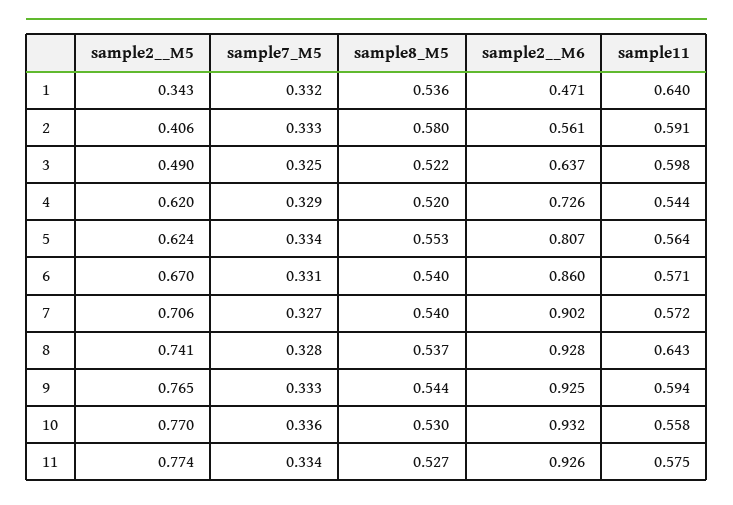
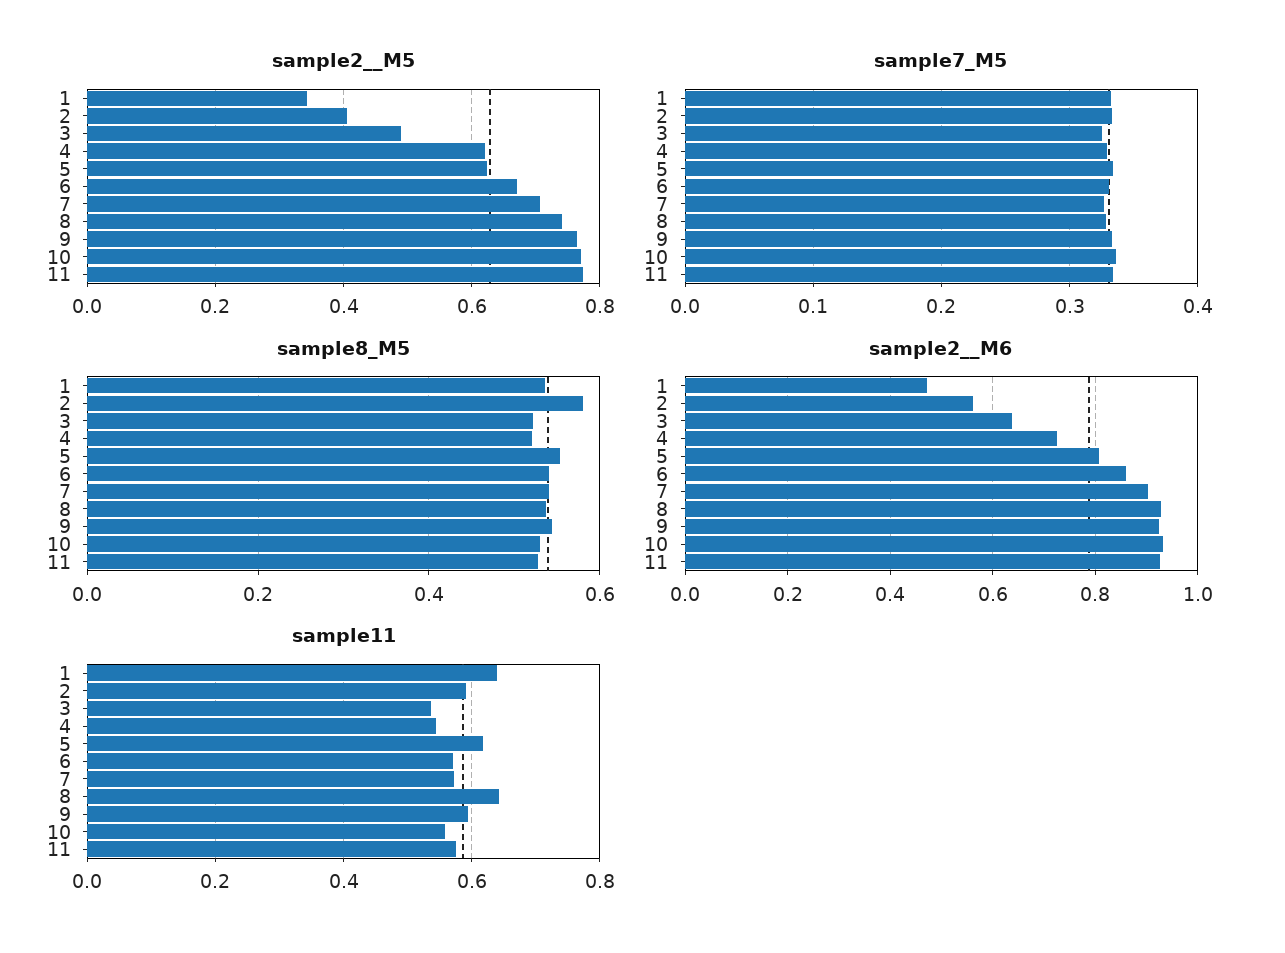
  {
    "sample2__M5": {
      "1": 0.343,
      "2": 0.406,
      "3": 0.49,
      "4": 0.62,
      "5": 0.624,
      "6": 0.67,
      "7": 0.706,
      "8": 0.741,
      "9": 0.765,
      "10": 0.77,
      "11": 0.774
    },
    "sample7_M5": {
      "1": 0.332,
      "2": 0.333,
      "3": 0.325,
      "4": 0.329,
      "5": 0.334,
      "6": 0.331,
      "7": 0.327,
      "8": 0.328,
      "9": 0.333,
      "10": 0.336,
      "11": 0.334
    },
    "sample8_M5": {
      "1": 0.536,
      "2": 0.58,
      "3": 0.522,
      "4": 0.52,
      "5": 0.553,
      "6": 0.54,
      "7": 0.54,
      "8": 0.537,
      "9": 0.544,
      "10": 0.53,
      "11": 0.527
    },
    "sample2__M6": {
      "1": 0.471,
      "2": 0.561,
      "3": 0.637,
      "4": 0.726,
      "5": 0.807,
      "6": 0.86,
      "7": 0.902,
      "8": 0.928,
      "9": 0.925,
      "10": 0.932,
      "11": 0.926
    },
    "sample11": {
      "1": 0.64,
      "2": 0.591,
-     "3": 0.598,
+     "3": 0.54,
      "4": 0.544,
-     "5": 0.564,
+     "5": 0.62,
      "6": 0.571,
      "7": 0.572,
      "8": 0.643,
      "9": 0.594,
      "10": 0.558,
      "11": 0.575
    }
  }

